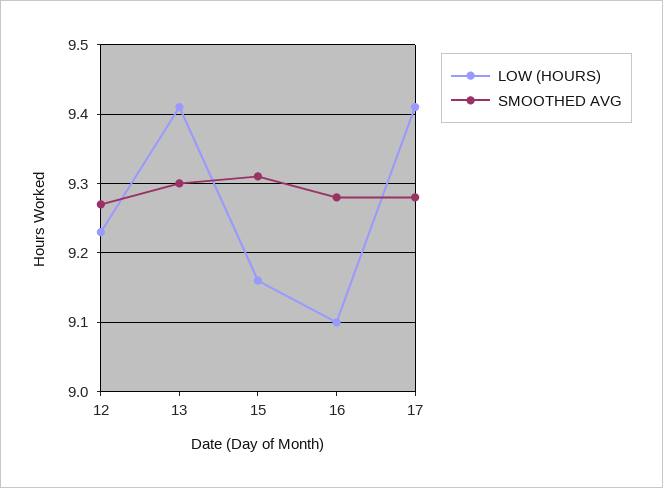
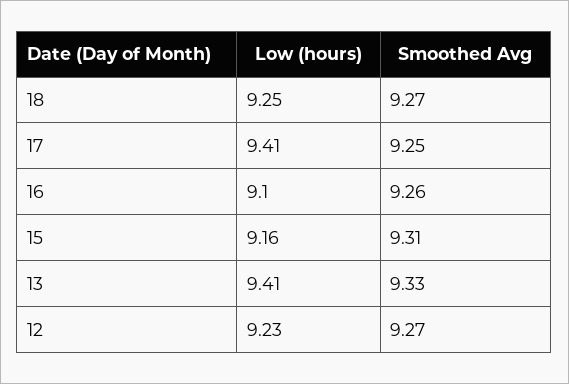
  {
    "LOW (HOURS)": {
      "12": 9.23,
      "13": 9.41,
      "15": 9.16,
      "16": 9.1,
-     "17": 9.41
+     "17": 9.41,
+     "18": 9.25
    },
    "SMOOTHED AVG": {
      "12": 9.27,
-     "13": 9.3,
+     "13": 9.33,
      "15": 9.31,
-     "16": 9.28,
+     "16": 9.26,
-     "17": 9.28
+     "17": 9.25,
+     "18": 9.27
    }
  }

